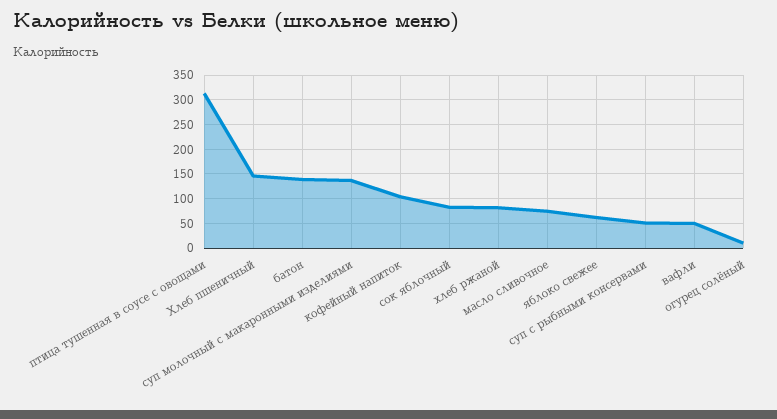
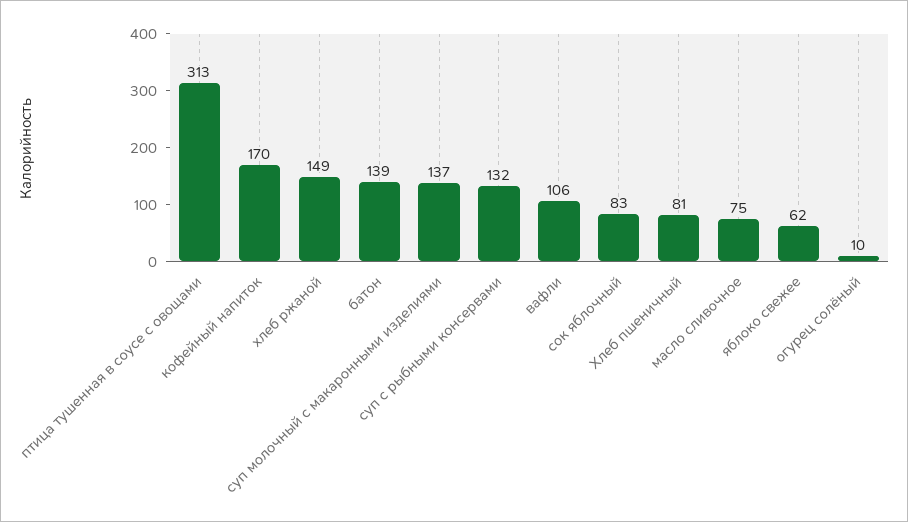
  {
    "птица тушенная в соусе с овощами": 313,
-   "Хлеб пшеничный": 150,
+   "Хлеб пшеничный": 81,
    "батон": 139,
    "суп молочный с макаронными изделиями": 137,
-   "кофейный напиток": 100,
+   "кофейный напиток": 170,
    "сок яблочный": 83,
-   "хлеб ржаной": 75,
+   "хлеб ржаной": 149,
    "масло сливочное": 75,
    "яблоко свежее": 62,
-   "суп с рыбными консервами": 50,
+   "суп с рыбными консервами": 132,
-   "вафли": 50,
+   "вафли": 106,
    "огурец солёный": 10
  }

